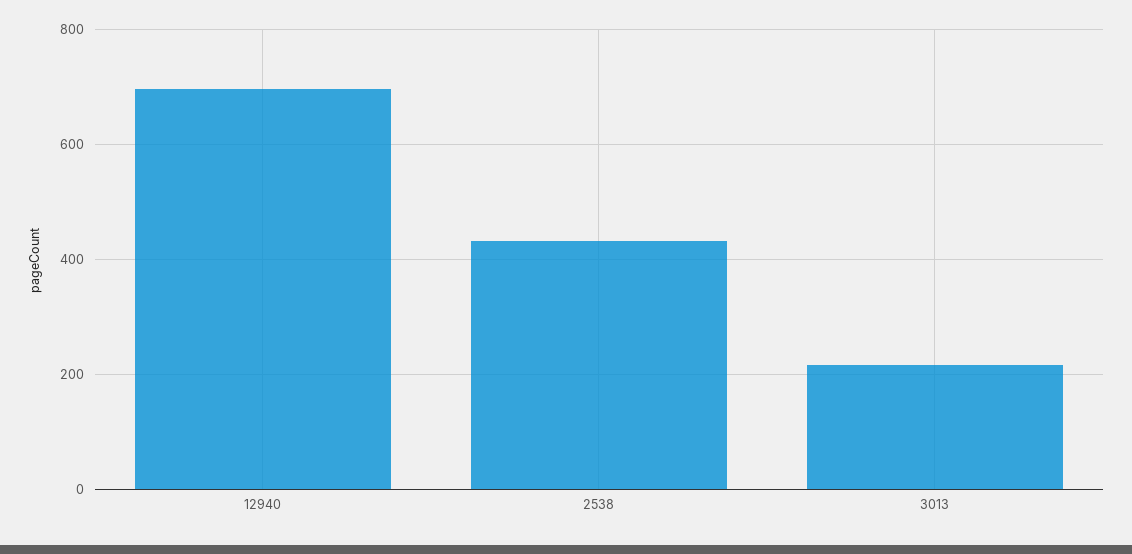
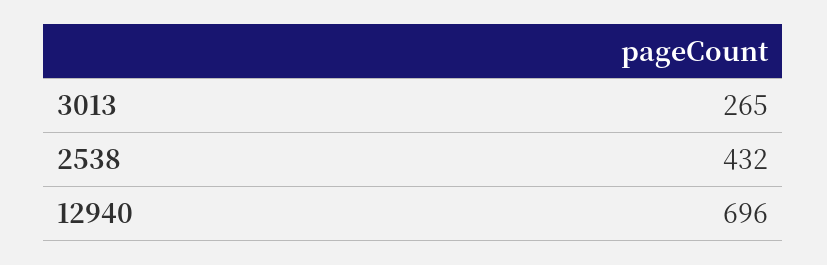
  {
    "12940": 696,
    "2538": 432,
-   "3013": 220
+   "3013": 265
  }

